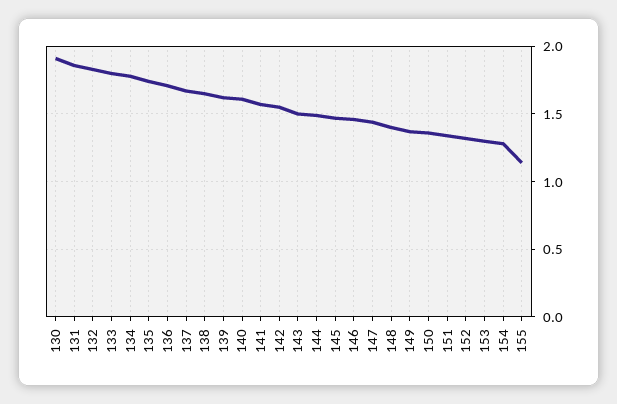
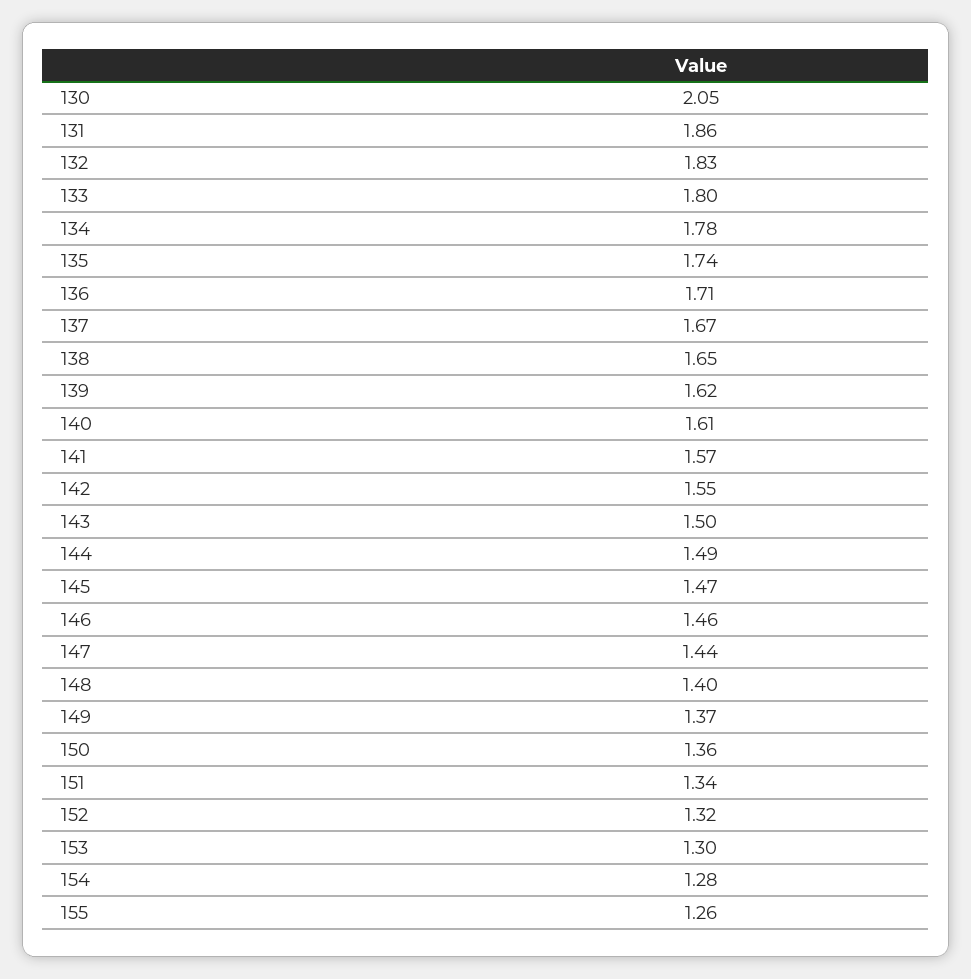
  {
-   "130": 1.9,
+   "130": 2.05,
    "131": 1.86,
    "132": 1.83,
    "133": 1.8,
    "134": 1.78,
    "135": 1.74,
    "136": 1.71,
    "137": 1.67,
    "138": 1.65,
    "139": 1.62,
    "140": 1.61,
    "141": 1.57,
    "142": 1.55,
    "143": 1.5,
    "144": 1.49,
    "145": 1.47,
    "146": 1.46,
    "147": 1.44,
    "148": 1.4,
    "149": 1.37,
    "150": 1.36,
    "151": 1.34,
    "152": 1.32,
    "153": 1.3,
    "154": 1.28,
-   "155": 1.15
+   "155": 1.26
  }

